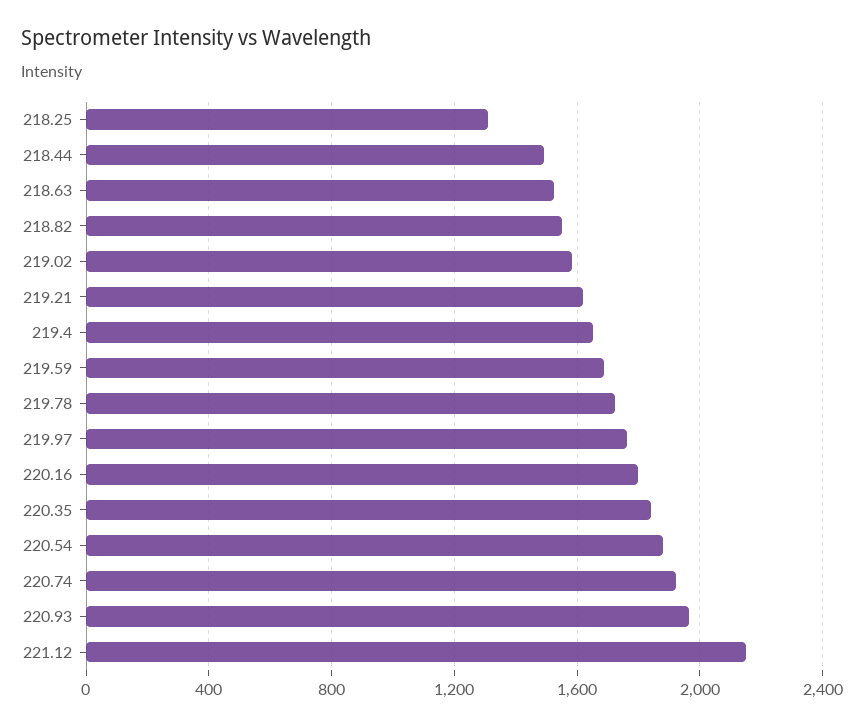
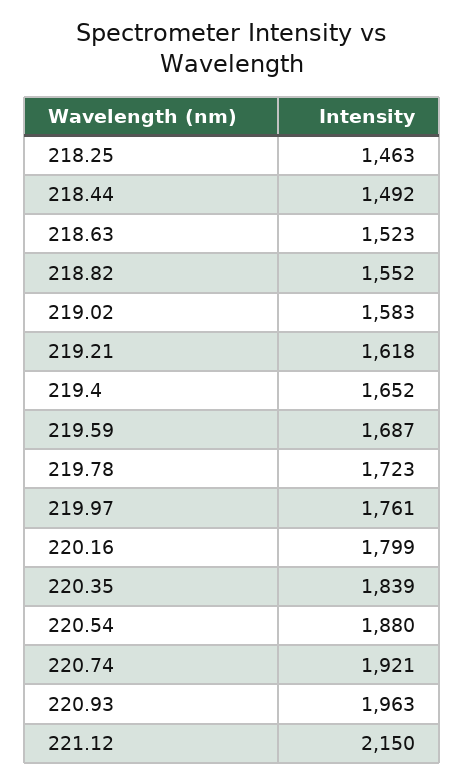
  {
-   "218.25": 1300,
+   "218.25": 1463,
    "218.44": 1492,
    "218.63": 1523,
    "218.82": 1552,
    "219.02": 1583,
    "219.21": 1618,
    "219.4": 1652,
    "219.59": 1687,
    "219.78": 1723,
    "219.97": 1761,
    "220.16": 1799,
    "220.35": 1839,
    "220.54": 1880,
    "220.74": 1921,
    "220.93": 1963,
    "221.12": 2150
  }

